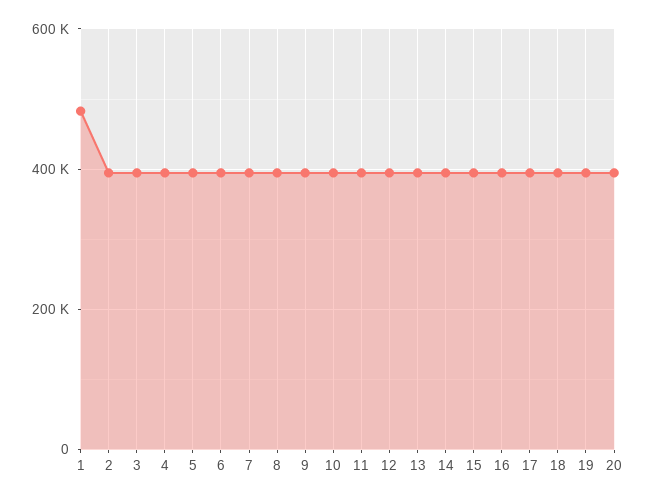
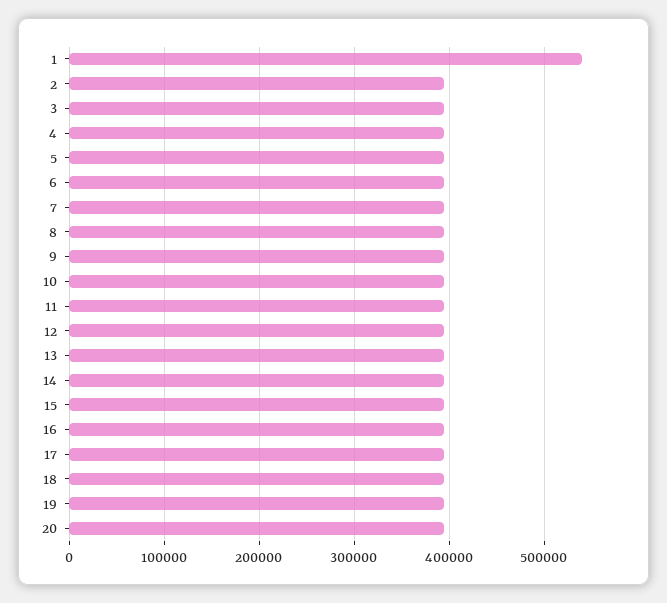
  {
-   "1": 480000,
+   "1": 540000,
    "2": 390000,
    "3": 390000,
    "4": 390000,
    "5": 390000,
    "6": 390000,
    "7": 390000,
    "8": 390000,
    "9": 390000,
    "10": 390000,
    "11": 390000,
    "12": 390000,
    "13": 390000,
    "14": 390000,
    "15": 390000,
    "16": 390000,
    "17": 390000,
    "18": 390000,
    "19": 390000,
    "20": 390000
  }

